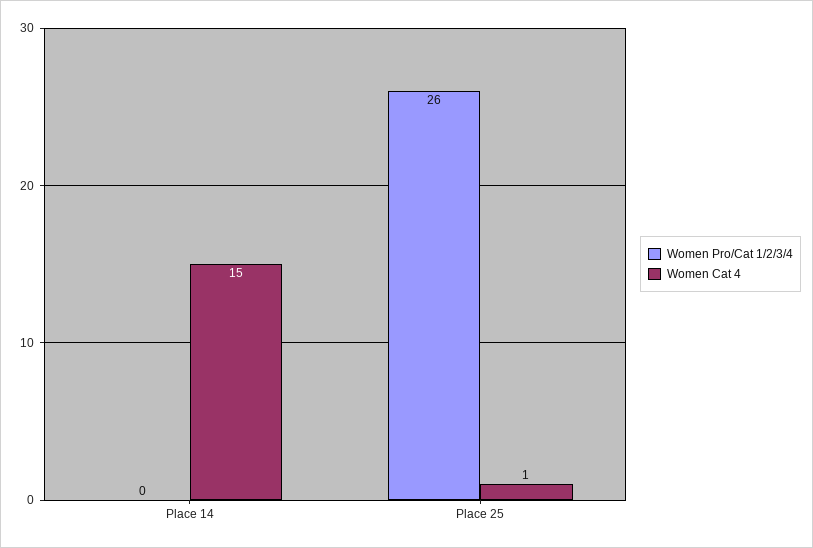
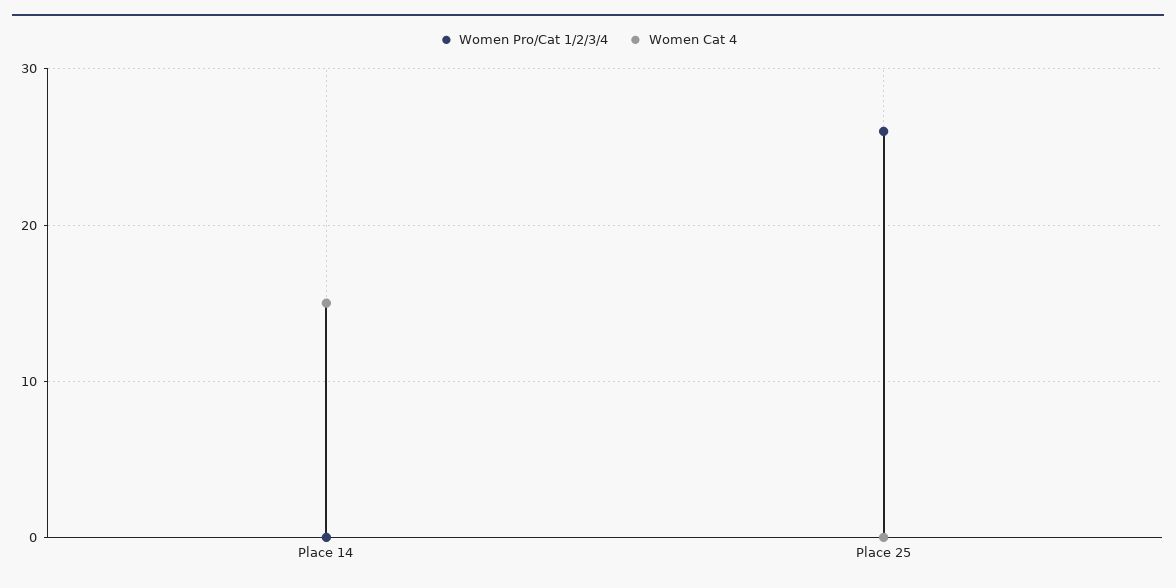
  {
    "Women Pro/Cat 1/2/3/4": {
      "Place 14": 0,
      "Place 25": 26
    },
    "Women Cat 4": {
      "Place 14": 15,
-     "Place 25": 1
+     "Place 25": 0
    }
  }

